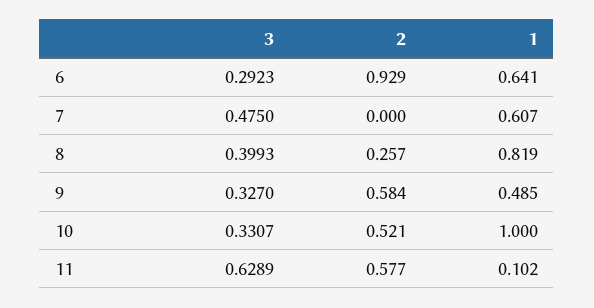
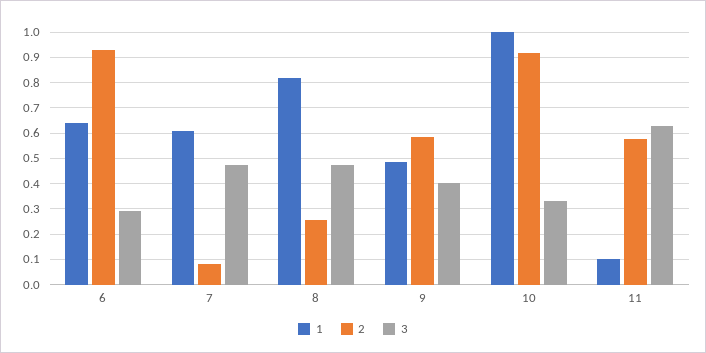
  {
    "3": {
      "6": 0.2923,
      "7": 0.475,
-     "8": 0.3993,
+     "8": 0.475,
-     "9": 0.327,
+     "9": 0.4,
      "10": 0.3307,
      "11": 0.6289
    },
    "2": {
      "6": 0.929,
-     "7": 0,
+     "7": 0.075,
      "8": 0.257,
      "9": 0.584,
-     "10": 0.521,
+     "10": 0.925,
      "11": 0.577
    },
    "1": {
      "6": 0.641,
      "7": 0.607,
      "8": 0.819,
      "9": 0.485,
      "10": 1,
      "11": 0.102
    }
  }

